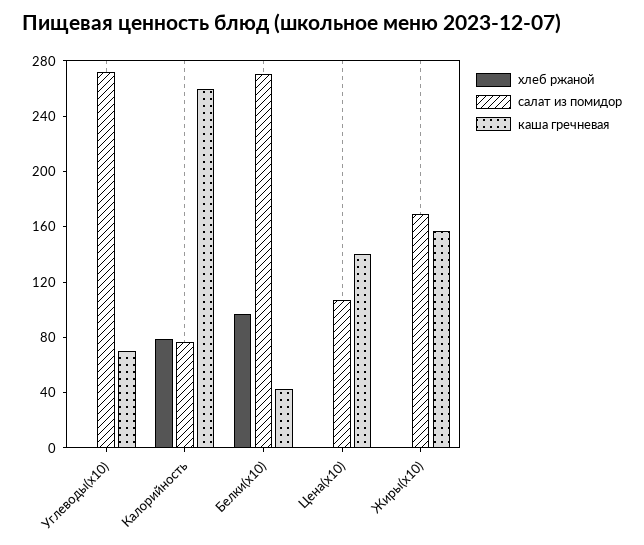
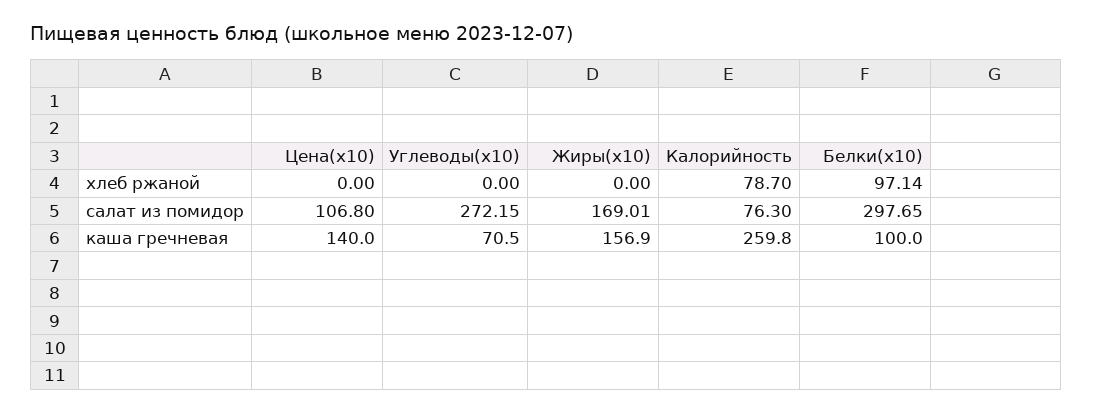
  {
    "хлеб ржаной": {
      "Углеводы(x10)": 0,
      "Калорийность": 78.7,
      "Белки(x10)": 97.14,
      "Цена(x10)": 0,
      "Жиры(x10)": 0
    },
    "салат из помидор": {
      "Углеводы(x10)": 272.15,
      "Калорийность": 76.3,
-     "Белки(x10)": 270,
+     "Белки(x10)": 297.65,
      "Цена(x10)": 106.8,
      "Жиры(x10)": 169.01
    },
    "каша гречневая": {
      "Углеводы(x10)": 70.5,
      "Калорийность": 259.8,
-     "Белки(x10)": 40,
+     "Белки(x10)": 100,
      "Цена(x10)": 140,
      "Жиры(x10)": 156.9
    }
  }

